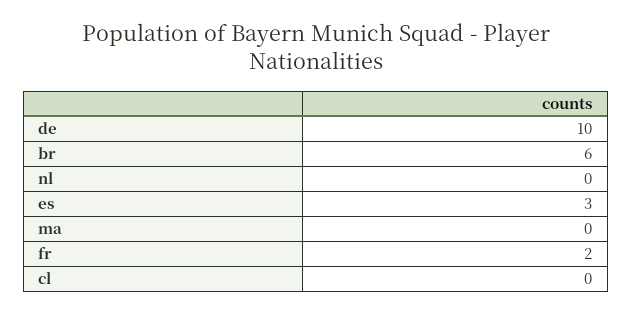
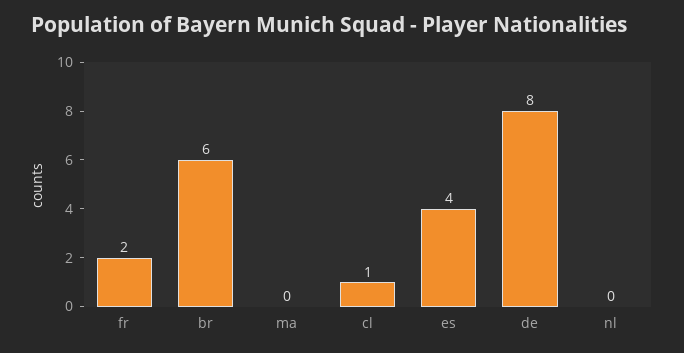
  {
-   "de": 10,
+   "de": 8,
    "br": 6,
    "nl": 0,
-   "es": 3,
+   "es": 4,
    "ma": 0,
    "fr": 2,
-   "cl": 0
+   "cl": 1
  }

